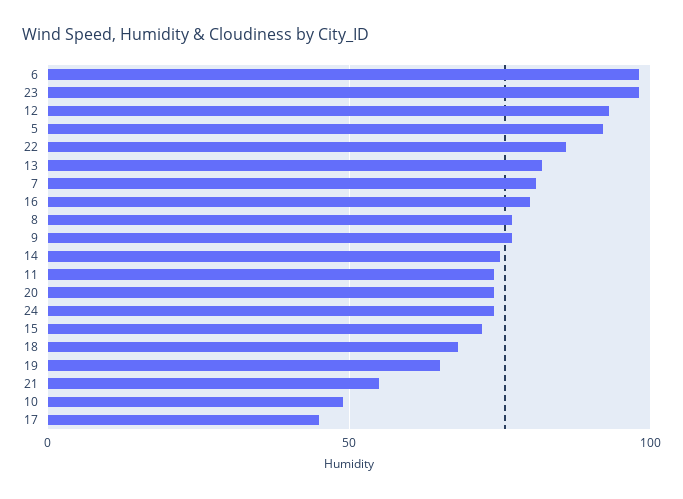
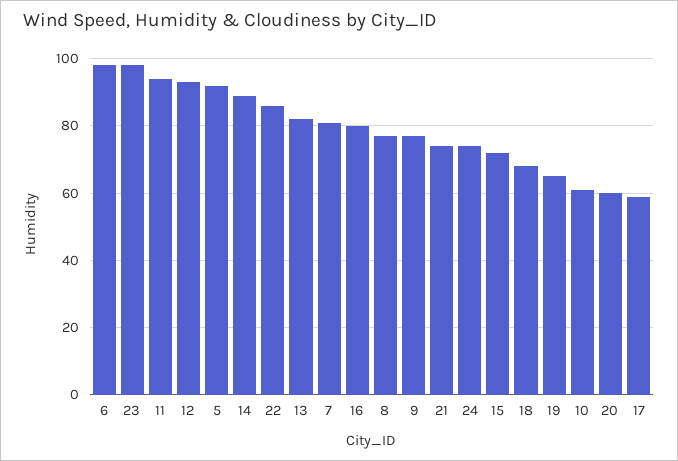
  {
    "6": 100,
    "23": 100,
    "12": 95,
    "5": 90,
    "22": 85,
    "13": 80,
    "7": 80,
    "16": 80,
    "8": 75,
    "9": 75,
-   "14": 75,
+   "14": 90,
-   "11": 75,
+   "11": 95,
-   "20": 75,
+   "20": 60,
    "24": 75,
    "15": 70,
    "18": 70,
    "19": 65,
-   "21": 55,
+   "21": 75,
-   "10": 50,
+   "10": 60,
-   "17": 45
+   "17": 60
  }

